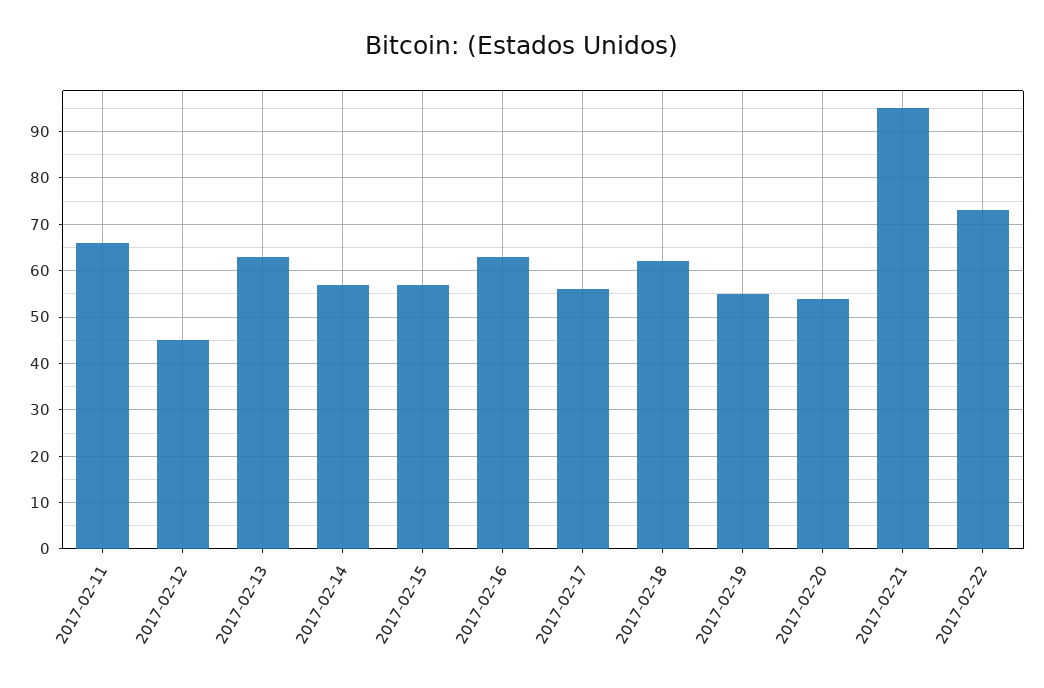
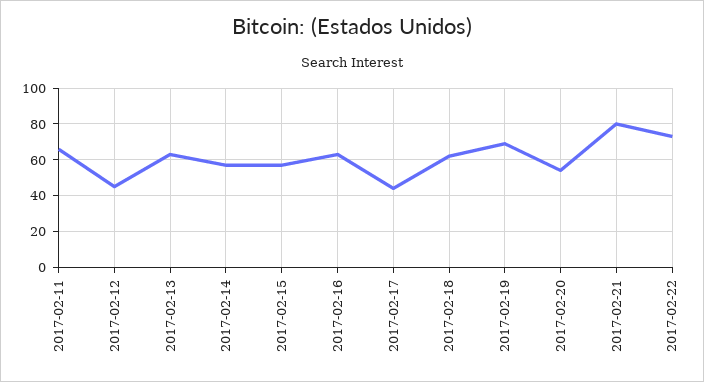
  {
    "2017-02-11": 65,
    "2017-02-12": 45,
    "2017-02-13": 65,
    "2017-02-14": 55,
    "2017-02-15": 55,
    "2017-02-16": 65,
-   "2017-02-17": 55,
+   "2017-02-17": 45,
    "2017-02-18": 60,
-   "2017-02-19": 55,
+   "2017-02-19": 70,
    "2017-02-20": 55,
-   "2017-02-21": 95,
+   "2017-02-21": 80,
    "2017-02-22": 75
  }

